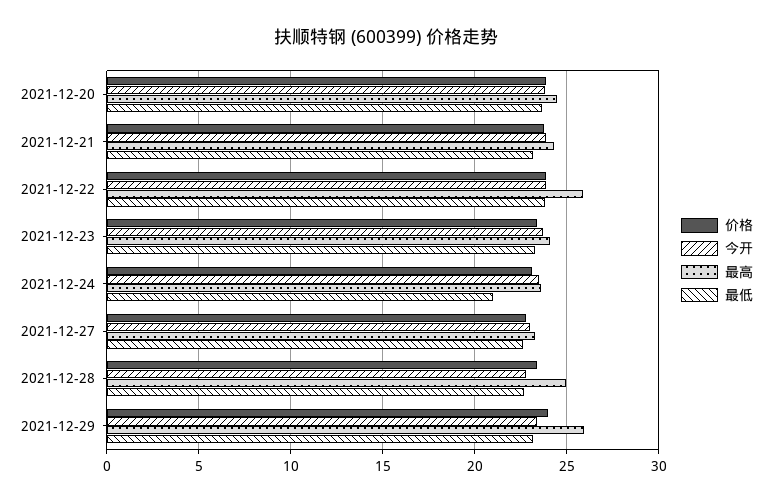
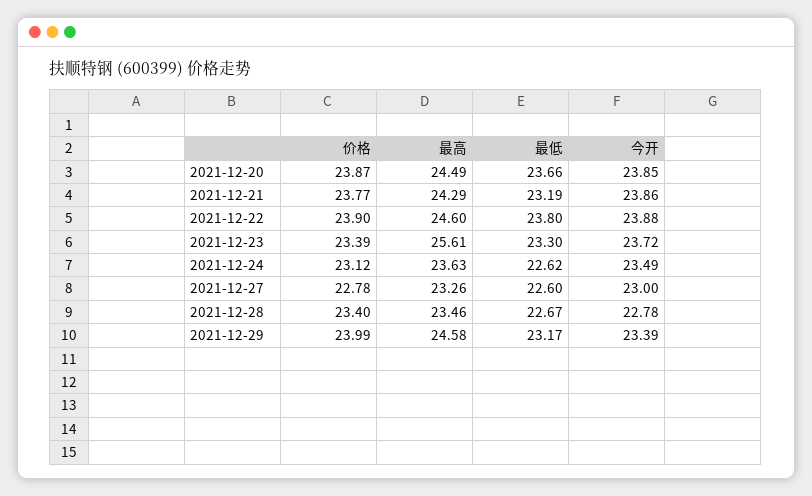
  {
    "价格": {
      "2021-12-20": 23.87,
      "2021-12-21": 23.77,
      "2021-12-22": 23.9,
      "2021-12-23": 23.39,
      "2021-12-24": 23.12,
      "2021-12-27": 22.78,
      "2021-12-28": 23.4,
      "2021-12-29": 23.99
    },
    "今开": {
      "2021-12-20": 23.85,
      "2021-12-21": 23.86,
      "2021-12-22": 23.88,
      "2021-12-23": 23.72,
      "2021-12-24": 23.49,
      "2021-12-27": 23,
      "2021-12-28": 22.78,
      "2021-12-29": 23.39
    },
    "最高": {
      "2021-12-20": 24.49,
      "2021-12-21": 24.29,
-     "2021-12-22": 26,
+     "2021-12-22": 24.6,
-     "2021-12-23": 24,
+     "2021-12-23": 25.61,
      "2021-12-24": 23.63,
      "2021-12-27": 23.26,
-     "2021-12-28": 25,
+     "2021-12-28": 23.46,
-     "2021-12-29": 26
+     "2021-12-29": 24.58
    },
    "最低": {
      "2021-12-20": 23.66,
      "2021-12-21": 23.19,
      "2021-12-22": 23.8,
      "2021-12-23": 23.3,
-     "2021-12-24": 21,
+     "2021-12-24": 22.62,
      "2021-12-27": 22.6,
      "2021-12-28": 22.67,
      "2021-12-29": 23.17
    }
  }

